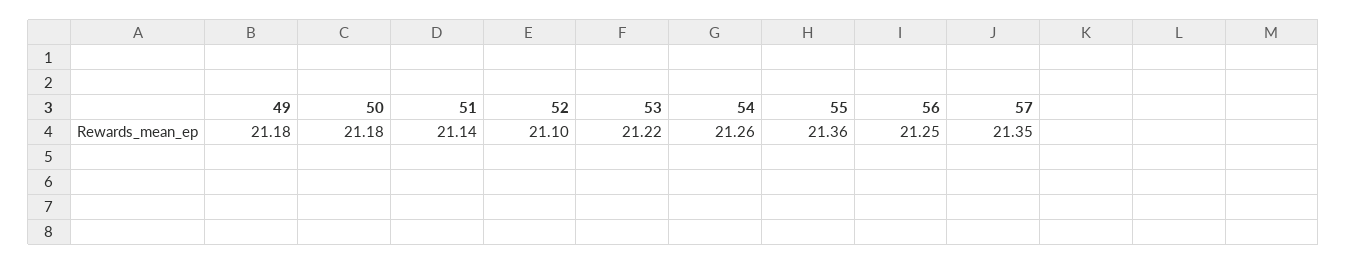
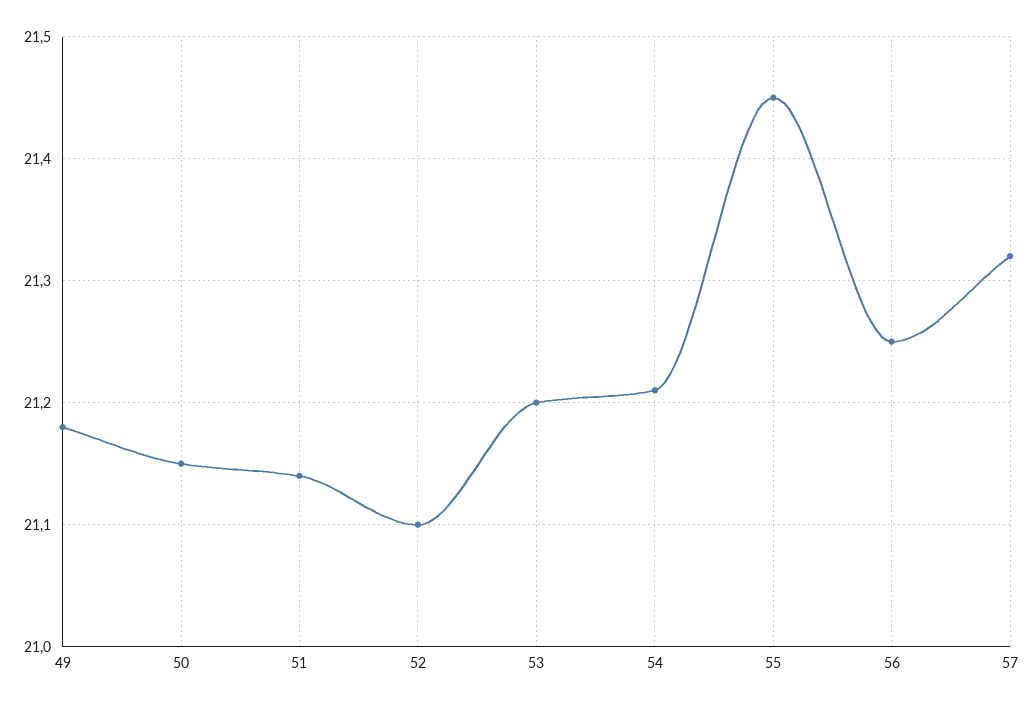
  {
    "49": 21.18,
-   "50": 21.18,
+   "50": 21.15,
    "51": 21.14,
    "52": 21.1,
-   "53": 21.22,
+   "53": 21.2,
-   "54": 21.26,
+   "54": 21.21,
-   "55": 21.36,
+   "55": 21.45,
    "56": 21.25,
-   "57": 21.35
+   "57": 21.32
  }

